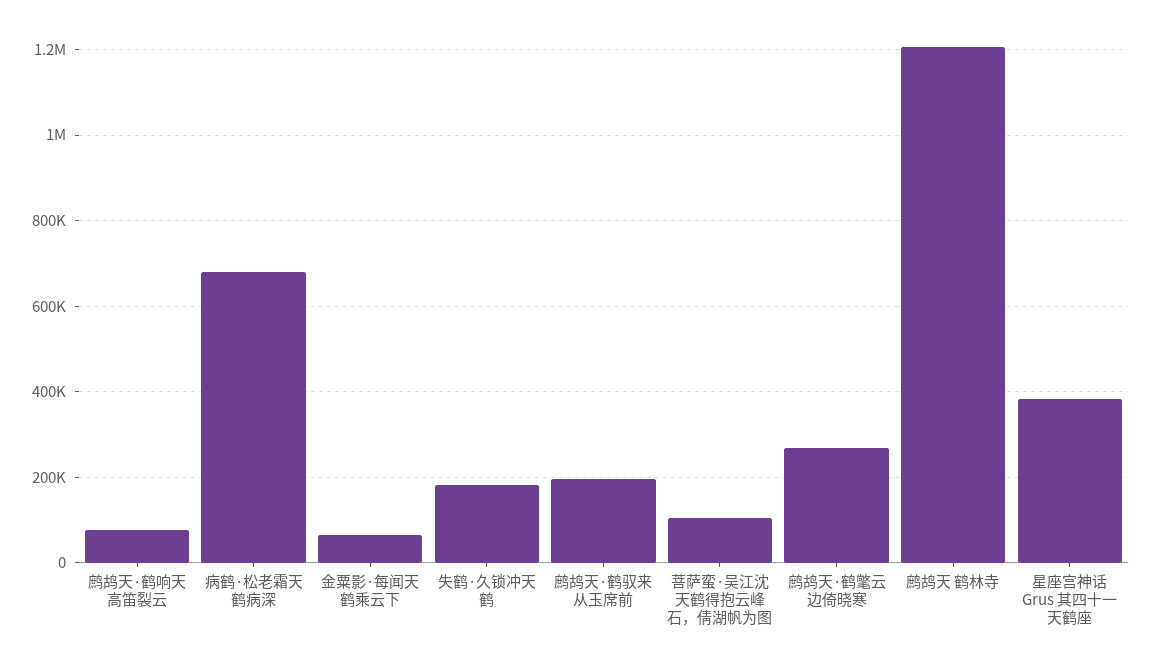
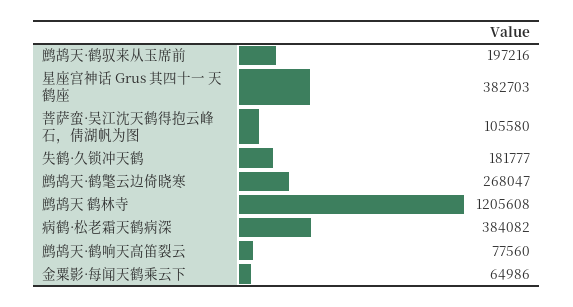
  {
    "鹧鸪天·鹤响天高笛裂云": 77560,
-   "病鹤·松老霜天鹤病深": 680000,
+   "病鹤·松老霜天鹤病深": 384082,
    "金粟影·每闻天鹤乘云下": 64986,
    "失鹤·久锁冲天鹤": 181777,
    "鹧鸪天·鹤驭来从玉席前": 197216,
    "菩萨蛮·吴江沈天鹤得抱云峰石，倩湖帆为图": 105580,
    "鹧鸪天·鹤氅云边倚晓寒": 268047,
    "鹧鸪天 鹤林寺": 1205608,
    "星座宫神话 Grus 其四十一 天鹤座": 382703
  }

